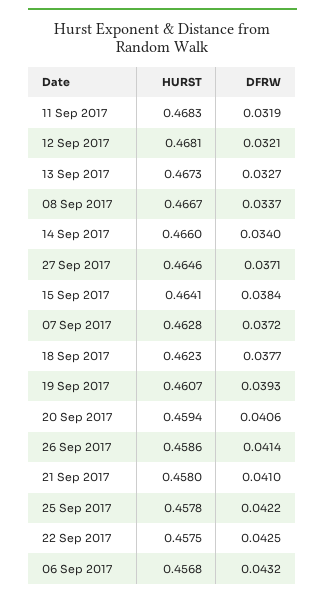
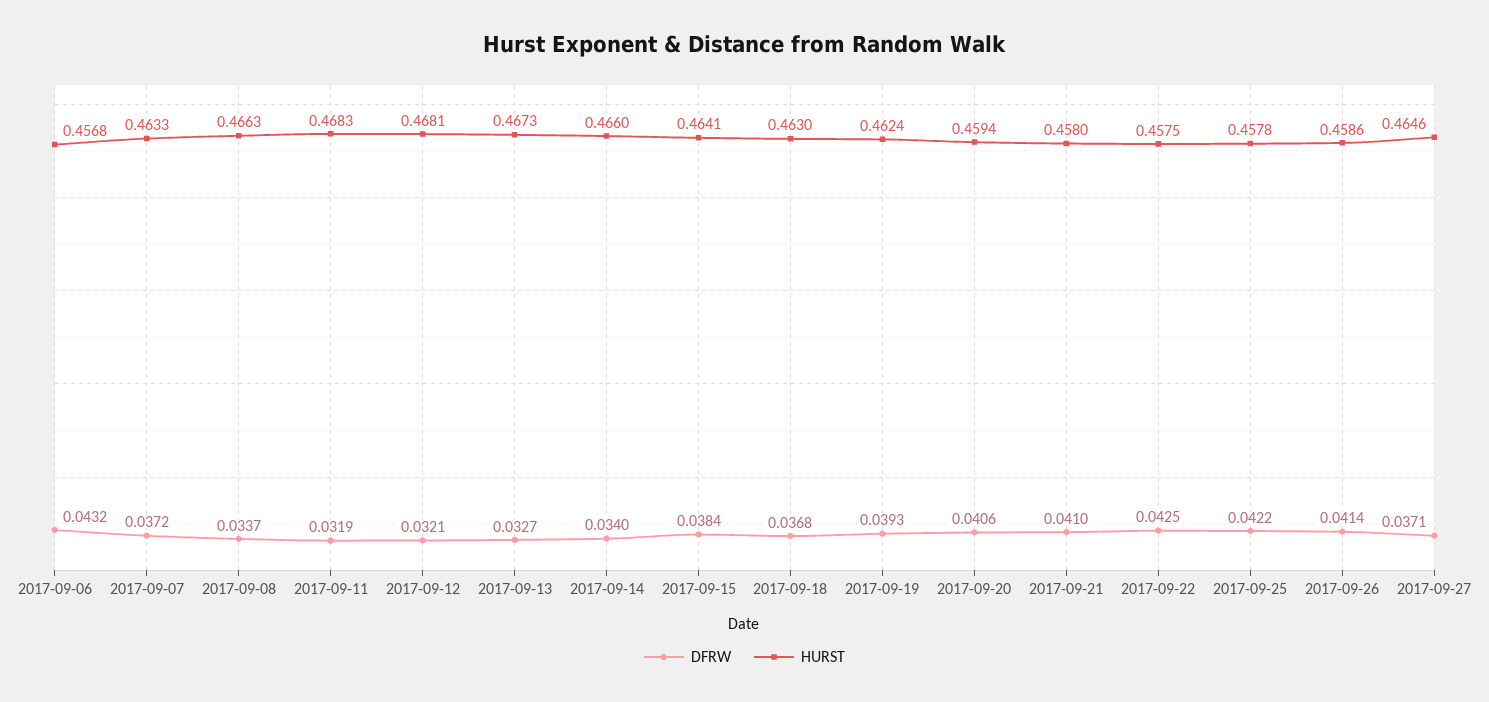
  {
    "HURST": {
      "11 Sep 2017": 0.4683,
      "12 Sep 2017": 0.4681,
      "13 Sep 2017": 0.4673,
-     "08 Sep 2017": 0.4667,
+     "08 Sep 2017": 0.4663,
      "14 Sep 2017": 0.466,
      "27 Sep 2017": 0.4646,
      "15 Sep 2017": 0.4641,
-     "07 Sep 2017": 0.4628,
+     "07 Sep 2017": 0.4633,
-     "18 Sep 2017": 0.4623,
+     "18 Sep 2017": 0.463,
-     "19 Sep 2017": 0.4607,
+     "19 Sep 2017": 0.4624,
      "20 Sep 2017": 0.4594,
      "26 Sep 2017": 0.4586,
      "21 Sep 2017": 0.458,
      "25 Sep 2017": 0.4578,
      "22 Sep 2017": 0.4575,
      "06 Sep 2017": 0.4568
    },
    "DFRW": {
      "11 Sep 2017": 0.0319,
      "12 Sep 2017": 0.0321,
      "13 Sep 2017": 0.0327,
      "08 Sep 2017": 0.0337,
      "14 Sep 2017": 0.034,
      "27 Sep 2017": 0.0371,
      "15 Sep 2017": 0.0384,
      "07 Sep 2017": 0.0372,
-     "18 Sep 2017": 0.0377,
+     "18 Sep 2017": 0.0368,
      "19 Sep 2017": 0.0393,
      "20 Sep 2017": 0.0406,
      "26 Sep 2017": 0.0414,
      "21 Sep 2017": 0.041,
      "25 Sep 2017": 0.0422,
      "22 Sep 2017": 0.0425,
      "06 Sep 2017": 0.0432
    }
  }

